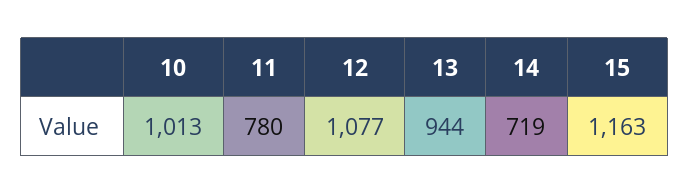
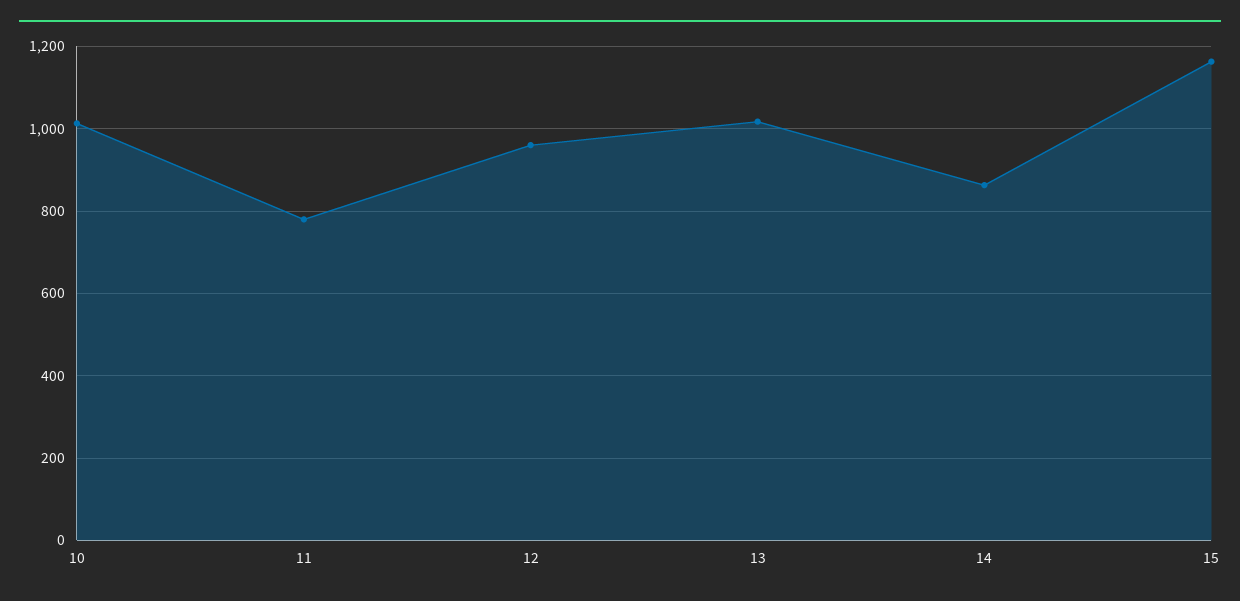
  {
    "10": 1013,
    "11": 780,
-   "12": 1077,
+   "12": 960,
-   "13": 944,
+   "13": 1020,
-   "14": 719,
+   "14": 860,
    "15": 1163
  }

